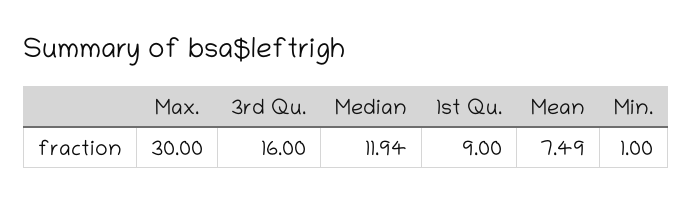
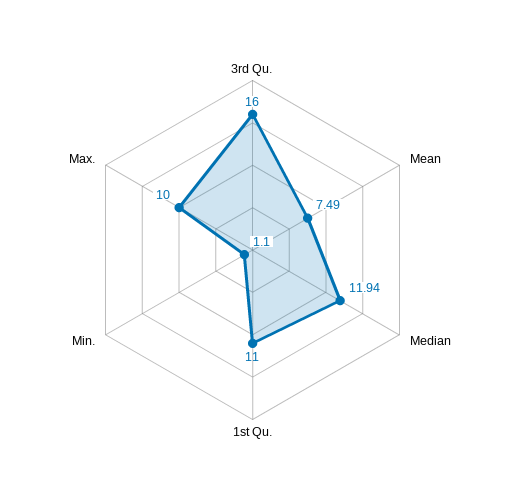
  {
-   "Max.": 30,
+   "Max.": 10,
    "3rd Qu.": 16,
    "Median": 11.94,
-   "1st Qu.": 9,
+   "1st Qu.": 11,
    "Mean": 7.49,
-   "Min.": 1
+   "Min.": 1.1
  }

